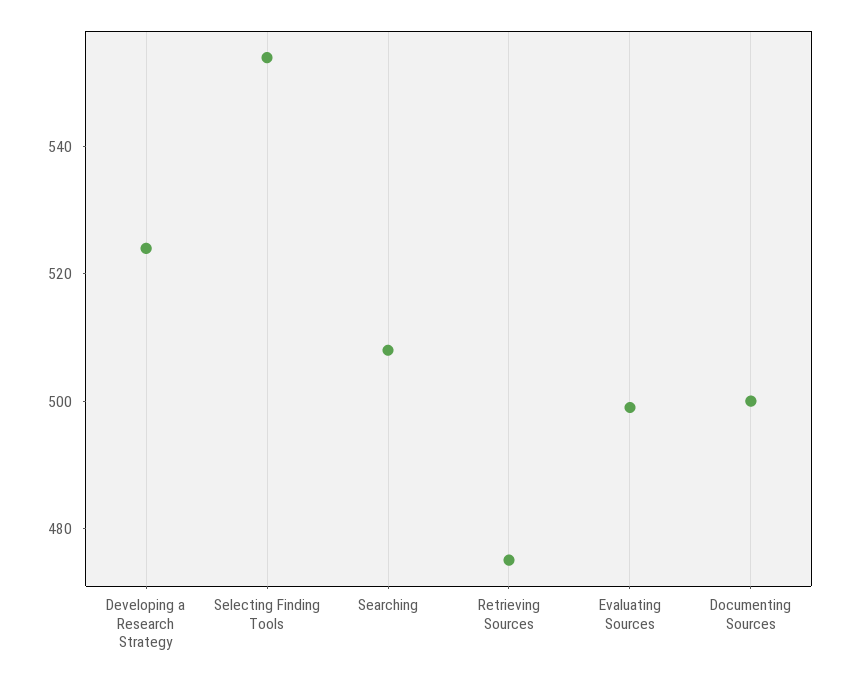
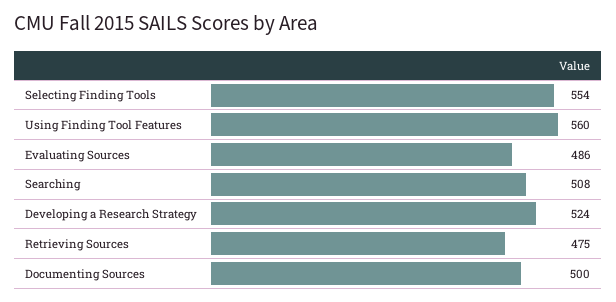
  {
    "Developing a Research Strategy": 524,
    "Selecting Finding Tools": 554,
    "Searching": 508,
    "Retrieving Sources": 475,
-   "Evaluating Sources": 500,
+   "Evaluating Sources": 486,
-   "Documenting Sources": 500
+   "Documenting Sources": 500,
+   "Using Finding Tool Features": 560
  }

